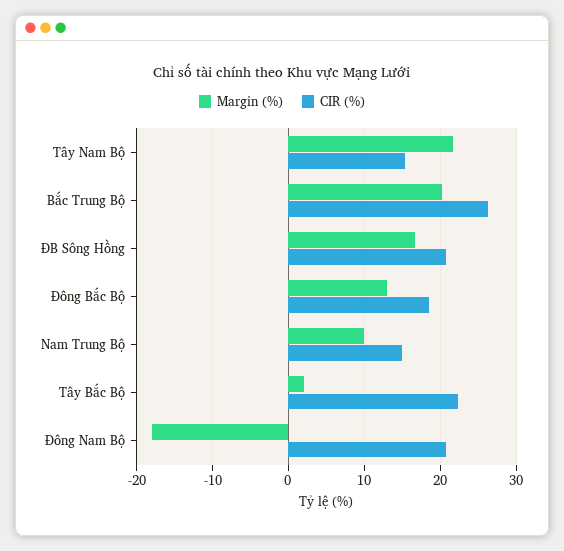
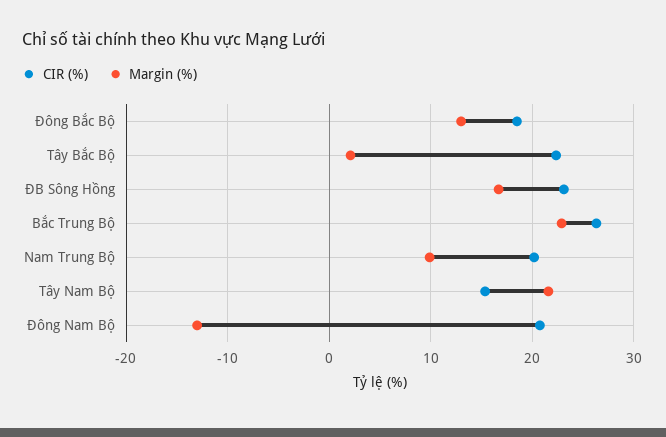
  {
    "Margin (%)": {
      "Tây Nam Bộ": 22,
-     "Bắc Trung Bộ": 20,
+     "Bắc Trung Bộ": 23,
      "ĐB Sông Hồng": 17,
      "Đông Bắc Bộ": 13,
      "Nam Trung Bộ": 10,
      "Tây Bắc Bộ": 2,
-     "Đông Nam Bộ": -18
+     "Đông Nam Bộ": -13
    },
    "CIR (%)": {
      "Tây Nam Bộ": 15,
      "Bắc Trung Bộ": 26,
-     "ĐB Sông Hồng": 21,
+     "ĐB Sông Hồng": 23,
      "Đông Bắc Bộ": 19,
-     "Nam Trung Bộ": 15,
+     "Nam Trung Bộ": 20,
      "Tây Bắc Bộ": 22,
      "Đông Nam Bộ": 21
    }
  }

